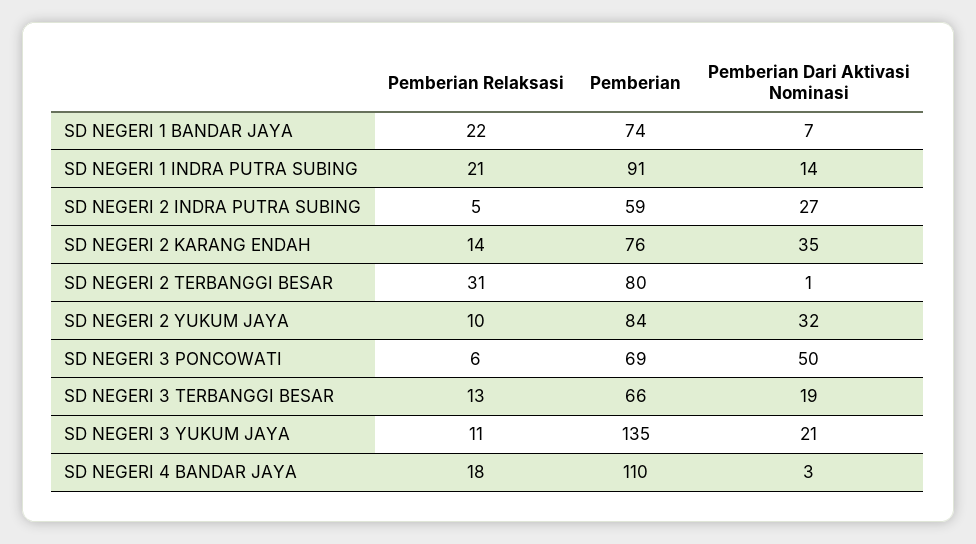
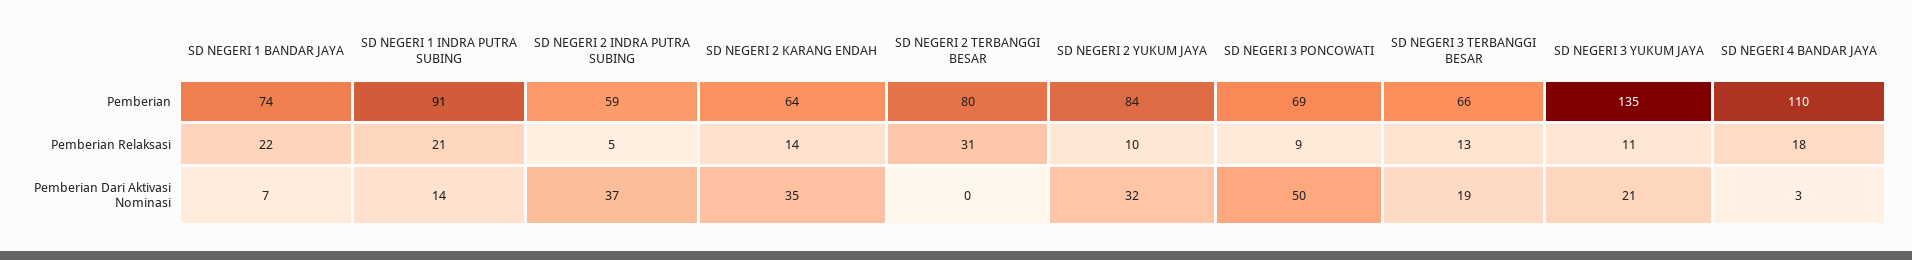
  {
    "Pemberian Relaksasi": {
      "SD NEGERI 1 BANDAR JAYA": 22,
      "SD NEGERI 1 INDRA PUTRA SUBING": 21,
      "SD NEGERI 2 INDRA PUTRA SUBING": 5,
      "SD NEGERI 2 KARANG ENDAH": 14,
      "SD NEGERI 2 TERBANGGI BESAR": 31,
      "SD NEGERI 2 YUKUM JAYA": 10,
-     "SD NEGERI 3 PONCOWATI": 6,
+     "SD NEGERI 3 PONCOWATI": 9,
      "SD NEGERI 3 TERBANGGI BESAR": 13,
      "SD NEGERI 3 YUKUM JAYA": 11,
      "SD NEGERI 4 BANDAR JAYA": 18
    },
    "Pemberian": {
      "SD NEGERI 1 BANDAR JAYA": 74,
      "SD NEGERI 1 INDRA PUTRA SUBING": 91,
      "SD NEGERI 2 INDRA PUTRA SUBING": 59,
-     "SD NEGERI 2 KARANG ENDAH": 76,
+     "SD NEGERI 2 KARANG ENDAH": 64,
      "SD NEGERI 2 TERBANGGI BESAR": 80,
      "SD NEGERI 2 YUKUM JAYA": 84,
      "SD NEGERI 3 PONCOWATI": 69,
      "SD NEGERI 3 TERBANGGI BESAR": 66,
      "SD NEGERI 3 YUKUM JAYA": 135,
      "SD NEGERI 4 BANDAR JAYA": 110
    },
    "Pemberian Dari Aktivasi Nominasi": {
      "SD NEGERI 1 BANDAR JAYA": 7,
      "SD NEGERI 1 INDRA PUTRA SUBING": 14,
-     "SD NEGERI 2 INDRA PUTRA SUBING": 27,
+     "SD NEGERI 2 INDRA PUTRA SUBING": 37,
      "SD NEGERI 2 KARANG ENDAH": 35,
-     "SD NEGERI 2 TERBANGGI BESAR": 1,
+     "SD NEGERI 2 TERBANGGI BESAR": 0,
      "SD NEGERI 2 YUKUM JAYA": 32,
      "SD NEGERI 3 PONCOWATI": 50,
      "SD NEGERI 3 TERBANGGI BESAR": 19,
      "SD NEGERI 3 YUKUM JAYA": 21,
      "SD NEGERI 4 BANDAR JAYA": 3
    }
  }

